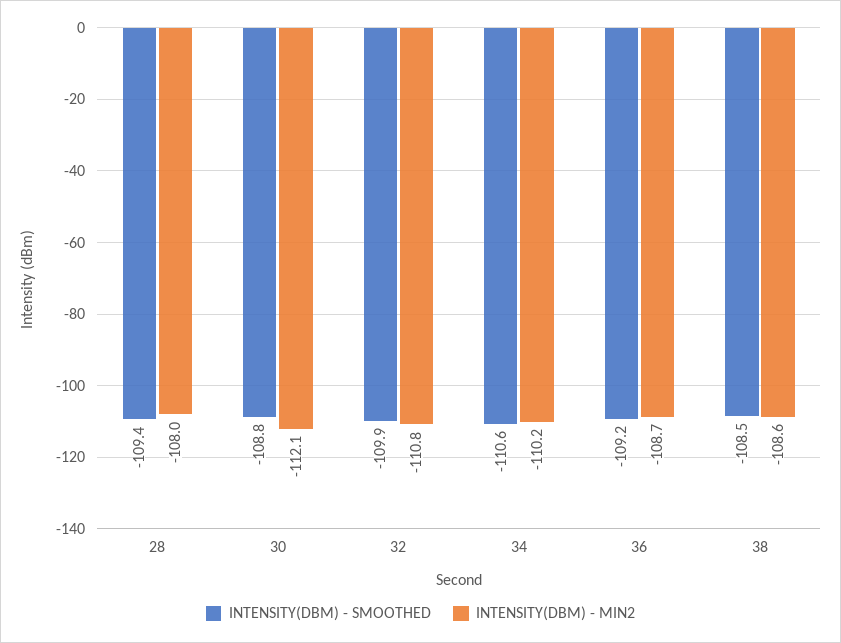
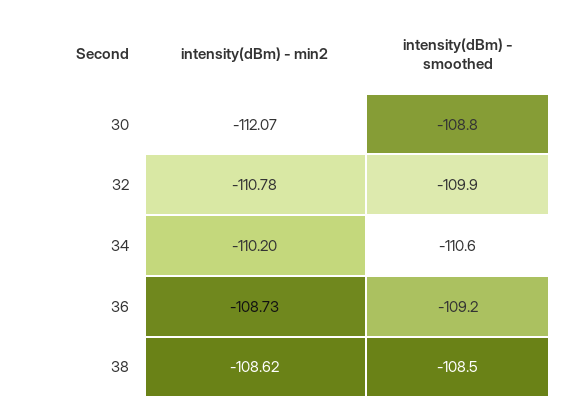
  {
    "INTENSITY(DBM) - SMOOTHED": {
-     "28": -109.4,
      "30": -108.8,
      "32": -109.9,
      "34": -110.6,
      "36": -109.2,
      "38": -108.5
    },
    "INTENSITY(DBM) - MIN2": {
-     "28": -108,
      "30": -112.07,
      "32": -110.78,
      "34": -110.2,
      "36": -108.73,
      "38": -108.62
    }
  }

